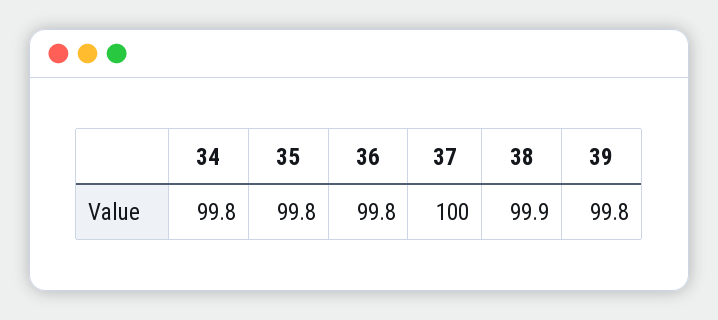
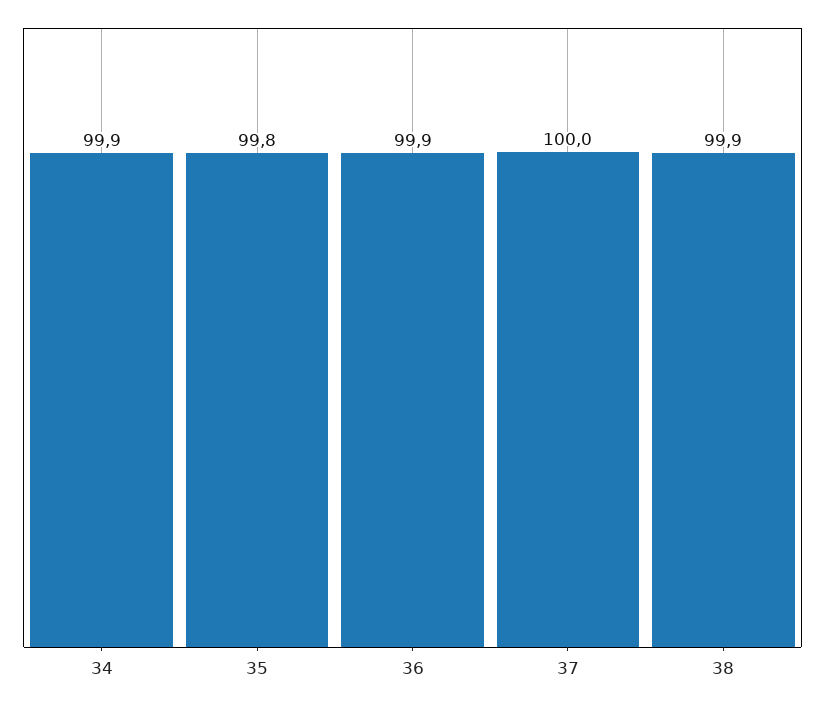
  {
-   "34": 99.8,
+   "34": 99.9,
    "35": 99.8,
-   "36": 99.8,
+   "36": 99.9,
    "37": 100,
-   "38": 99.9,
+   "38": 99.9
-   "39": 99.8
  }

